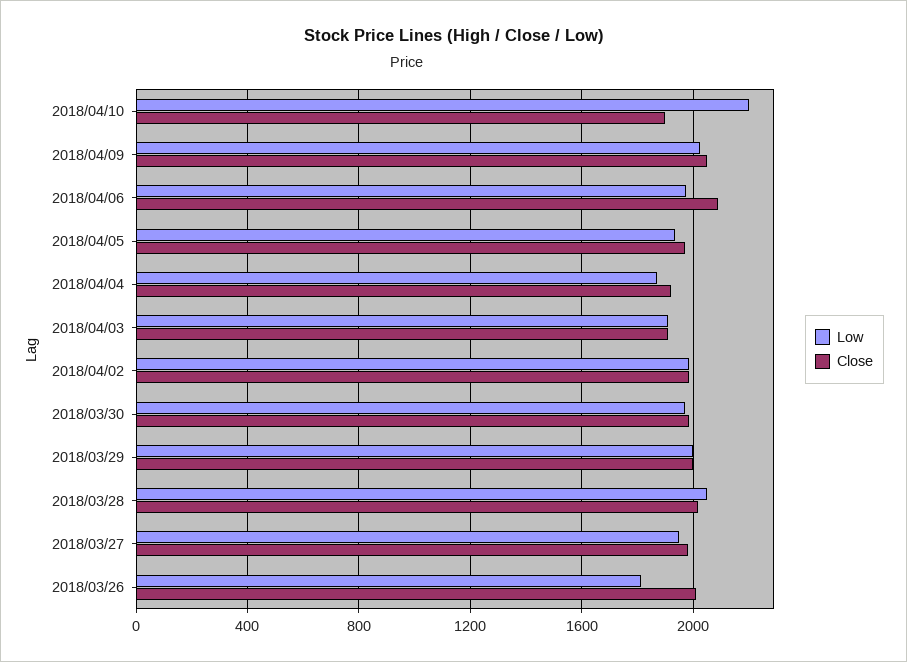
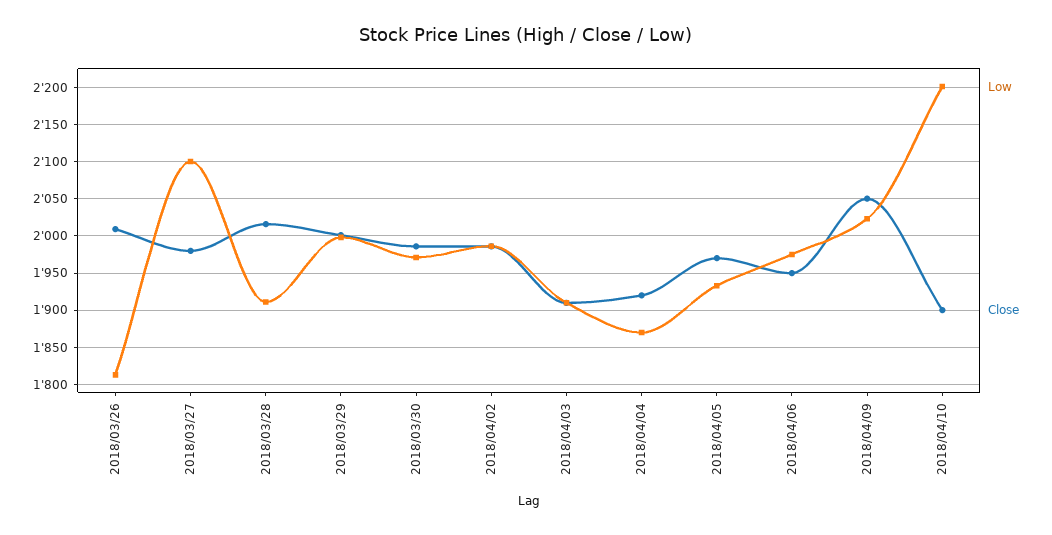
  {
    "Low": {
      "2018/04/10": 2200,
      "2018/04/09": 2020,
      "2018/04/06": 1980,
      "2018/04/05": 1930,
      "2018/04/04": 1870,
      "2018/04/03": 1910,
      "2018/04/02": 1990,
      "2018/03/30": 1970,
      "2018/03/29": 2000,
-     "2018/03/28": 2050,
+     "2018/03/28": 1910,
-     "2018/03/27": 1950,
+     "2018/03/27": 2100,
      "2018/03/26": 1810
    },
    "Close": {
      "2018/04/10": 1900,
      "2018/04/09": 2050,
-     "2018/04/06": 2100,
+     "2018/04/06": 1950,
      "2018/04/05": 1970,
      "2018/04/04": 1920,
      "2018/04/03": 1910,
      "2018/04/02": 1990,
      "2018/03/30": 1990,
      "2018/03/29": 2000,
      "2018/03/28": 2020,
      "2018/03/27": 1980,
      "2018/03/26": 2010
    }
  }

